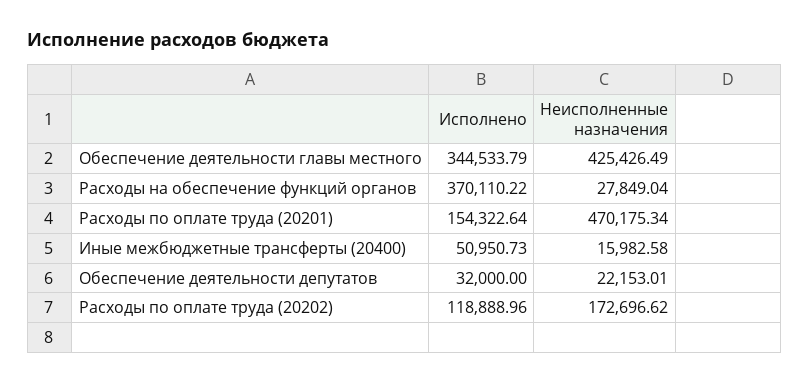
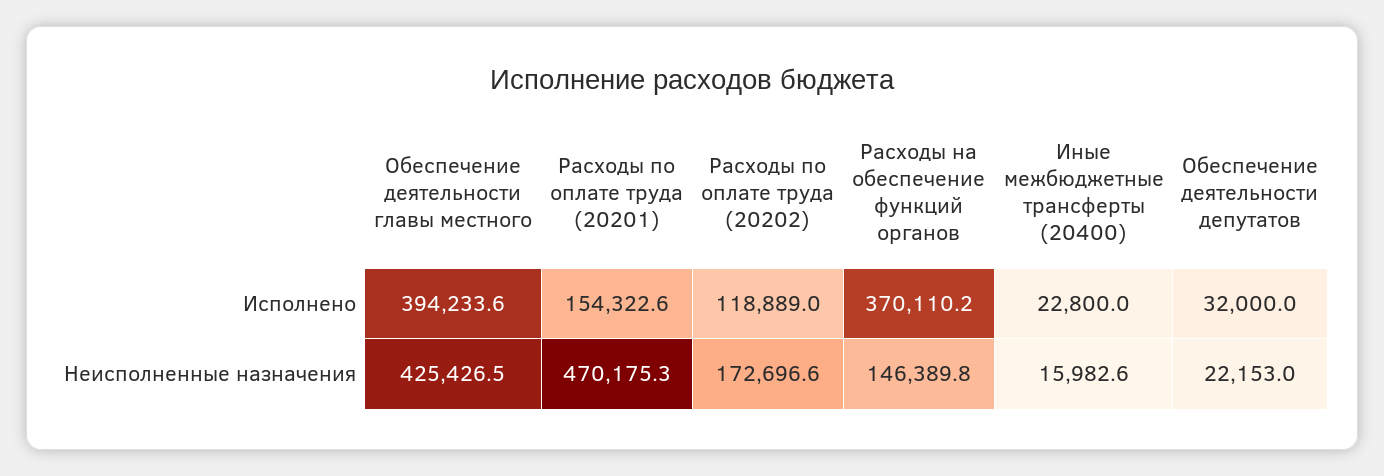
  {
    "Исполнено": {
-     "Обеспечение деятельности главы местного": 344533.79,
+     "Обеспечение деятельности главы местного": 394233.6,
      "Расходы на обеспечение функций органов": 370110.22,
      "Расходы по оплате труда (20201)": 154322.64,
-     "Иные межбюджетные трансферты (20400)": 50950.73,
+     "Иные межбюджетные трансферты (20400)": 22800,
      "Обеспечение деятельности депутатов": 32000,
      "Расходы по оплате труда (20202)": 118888.96
    },
    "Неисполненные назначения": {
      "Обеспечение деятельности главы местного": 425426.49,
-     "Расходы на обеспечение функций органов": 27849.04,
+     "Расходы на обеспечение функций органов": 146389.8,
      "Расходы по оплате труда (20201)": 470175.34,
      "Иные межбюджетные трансферты (20400)": 15982.58,
      "Обеспечение деятельности депутатов": 22153.01,
      "Расходы по оплате труда (20202)": 172696.62
    }
  }

